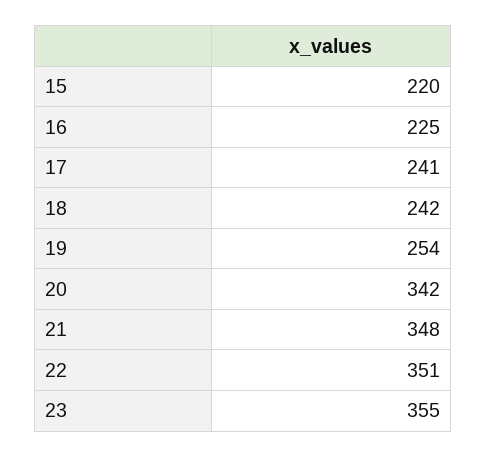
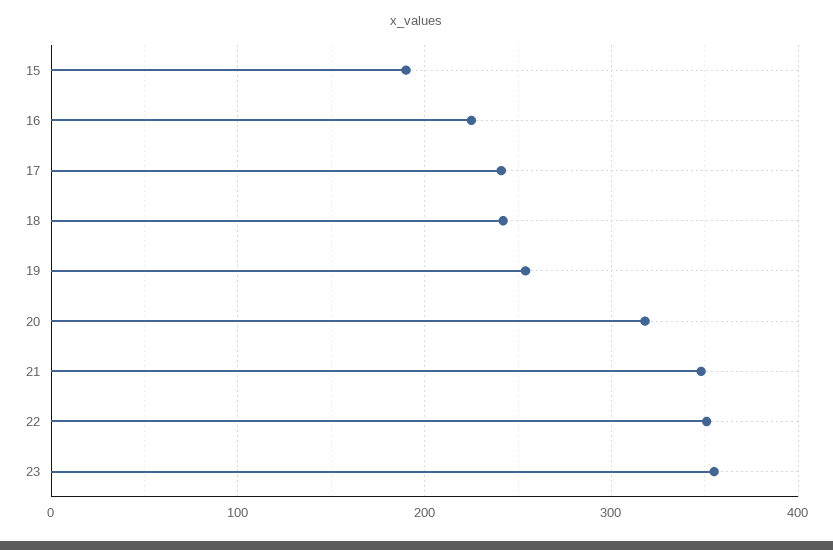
  {
-   "15": 220,
+   "15": 190,
    "16": 225,
    "17": 241,
    "18": 242,
    "19": 254,
-   "20": 342,
+   "20": 320,
    "21": 348,
    "22": 351,
    "23": 355
  }

